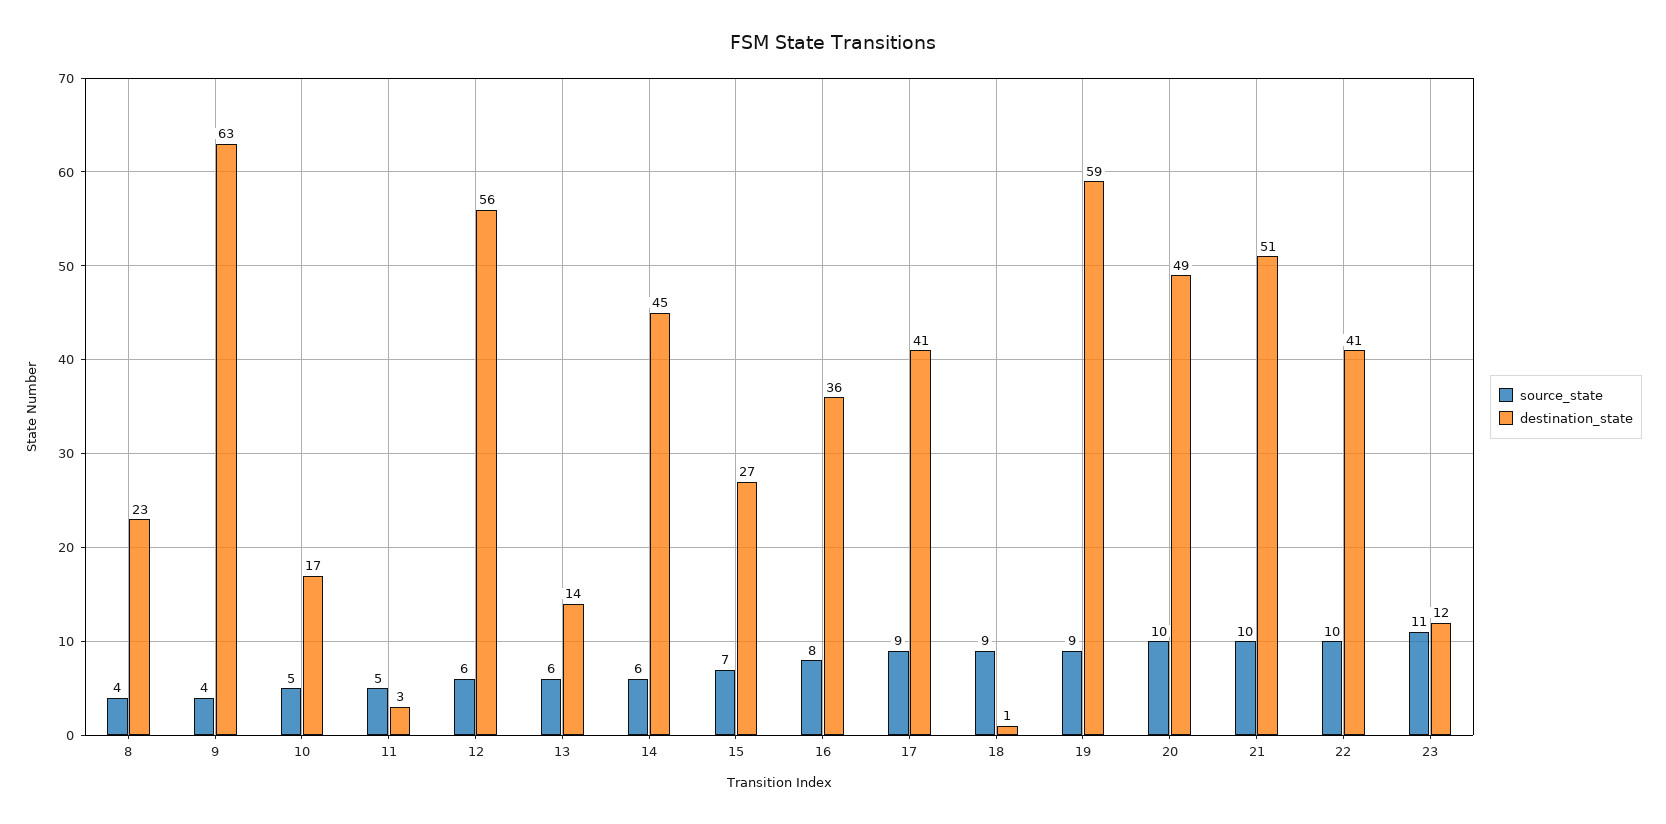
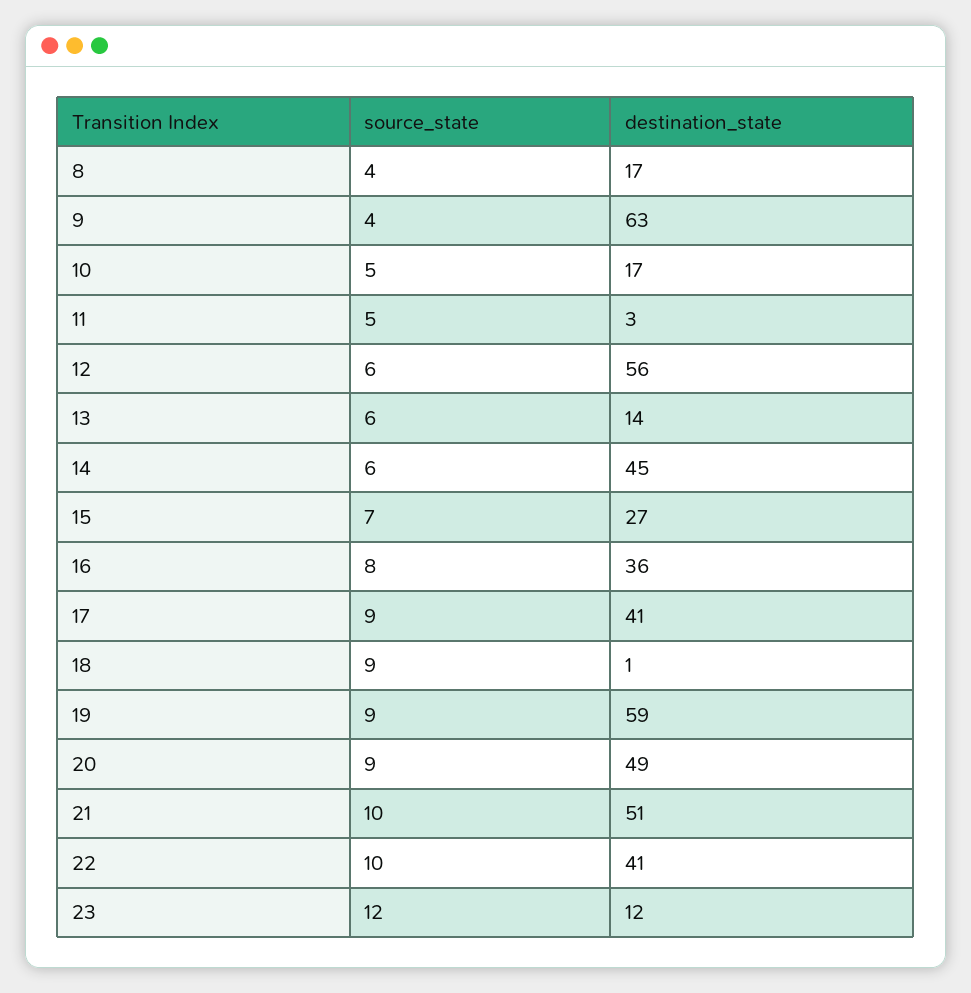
  {
    "source_state": {
      "8": 4,
      "9": 4,
      "10": 5,
      "11": 5,
      "12": 6,
      "13": 6,
      "14": 6,
      "15": 7,
      "16": 8,
      "17": 9,
      "18": 9,
      "19": 9,
-     "20": 10,
+     "20": 9,
      "21": 10,
      "22": 10,
-     "23": 11
+     "23": 12
    },
    "destination_state": {
-     "8": 23,
+     "8": 17,
      "9": 63,
      "10": 17,
      "11": 3,
      "12": 56,
      "13": 14,
      "14": 45,
      "15": 27,
      "16": 36,
      "17": 41,
      "18": 1,
      "19": 59,
      "20": 49,
      "21": 51,
      "22": 41,
      "23": 12
    }
  }

